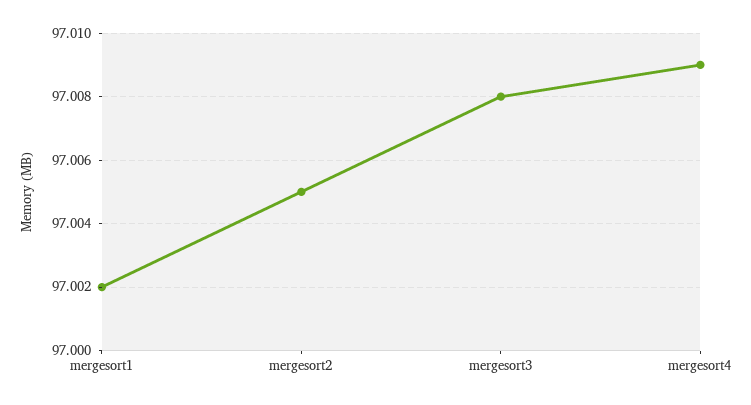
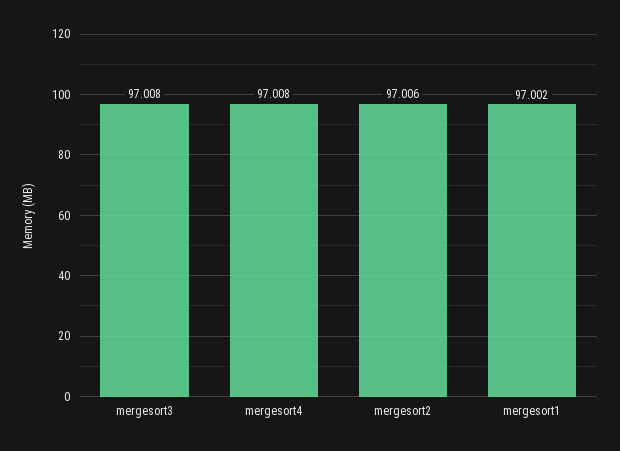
  {
    "mergesort1": 97.002,
-   "mergesort2": 97.005,
+   "mergesort2": 97.006,
    "mergesort3": 97.008,
-   "mergesort4": 97.009
+   "mergesort4": 97.008
  }

